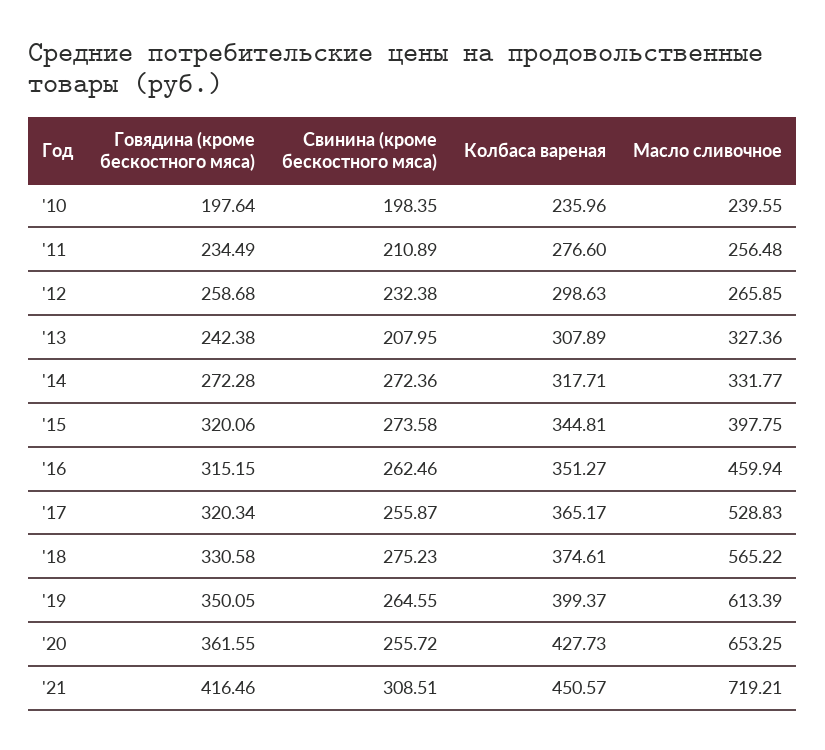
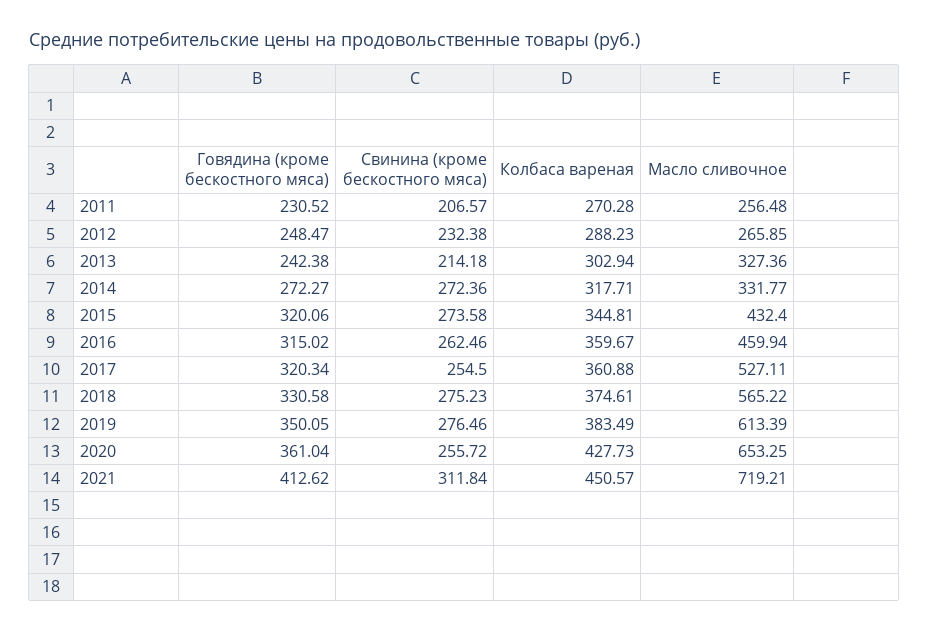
  {
    "Говядина (кроме бескостного мяса)": {
-     "'10": 197.64,
-     "'11": 234.49,
+     "'11": 230.52,
-     "'12": 258.68,
+     "'12": 248.47,
      "'13": 242.38,
-     "'14": 272.28,
+     "'14": 272.27,
      "'15": 320.06,
-     "'16": 315.15,
+     "'16": 315.02,
      "'17": 320.34,
      "'18": 330.58,
      "'19": 350.05,
-     "'20": 361.55,
+     "'20": 361.04,
-     "'21": 416.46
+     "'21": 412.62
    },
    "Свинина (кроме бескостного мяса)": {
-     "'10": 198.35,
-     "'11": 210.89,
+     "'11": 206.57,
      "'12": 232.38,
-     "'13": 207.95,
+     "'13": 214.18,
      "'14": 272.36,
      "'15": 273.58,
      "'16": 262.46,
-     "'17": 255.87,
+     "'17": 254.5,
      "'18": 275.23,
-     "'19": 264.55,
+     "'19": 276.46,
      "'20": 255.72,
-     "'21": 308.51
+     "'21": 311.84
    },
    "Колбаса вареная": {
-     "'10": 235.96,
-     "'11": 276.6,
+     "'11": 270.28,
-     "'12": 298.63,
+     "'12": 288.23,
-     "'13": 307.89,
+     "'13": 302.94,
      "'14": 317.71,
      "'15": 344.81,
-     "'16": 351.27,
+     "'16": 359.67,
-     "'17": 365.17,
+     "'17": 360.88,
      "'18": 374.61,
-     "'19": 399.37,
+     "'19": 383.49,
      "'20": 427.73,
      "'21": 450.57
    },
    "Масло сливочное": {
-     "'10": 239.55,
      "'11": 256.48,
      "'12": 265.85,
      "'13": 327.36,
      "'14": 331.77,
-     "'15": 397.75,
+     "'15": 432.4,
      "'16": 459.94,
-     "'17": 528.83,
+     "'17": 527.11,
      "'18": 565.22,
      "'19": 613.39,
      "'20": 653.25,
      "'21": 719.21
    }
  }

